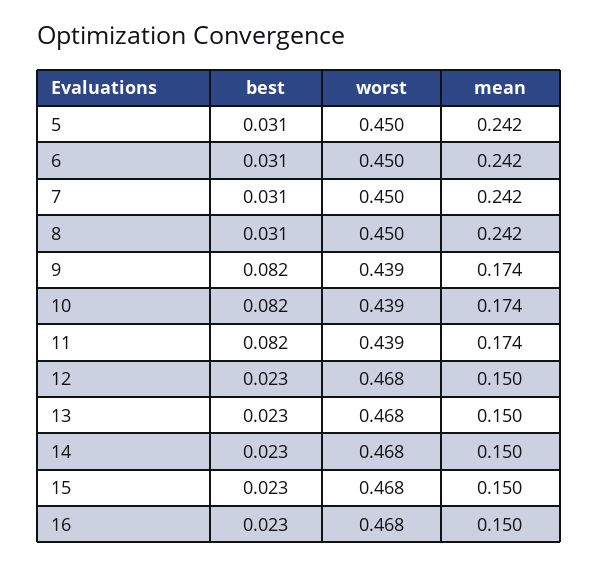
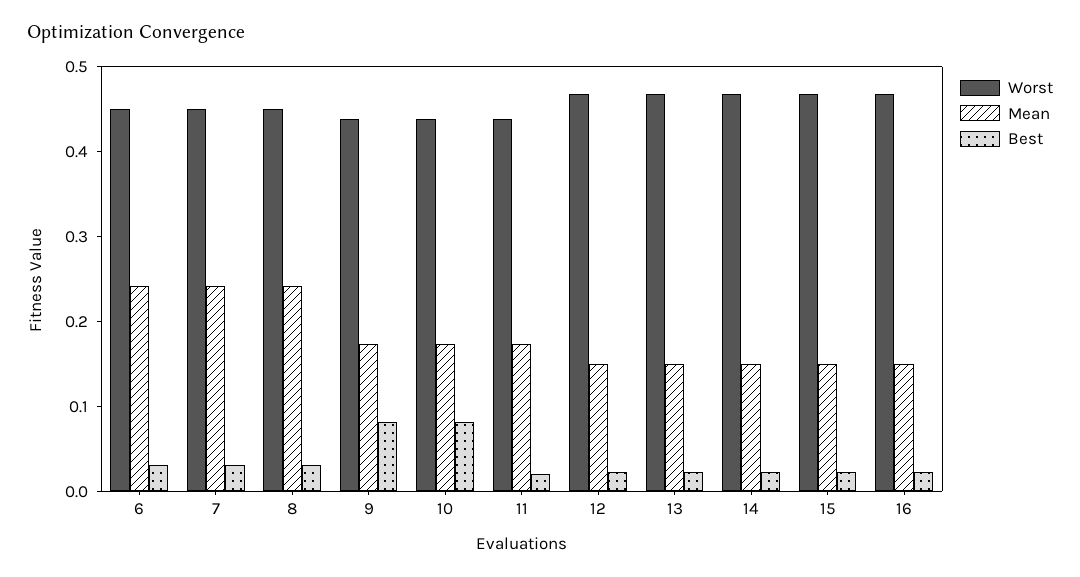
  {
    "best": {
-     "5": 0.031,
      "6": 0.031,
      "7": 0.031,
      "8": 0.031,
      "9": 0.082,
      "10": 0.082,
-     "11": 0.082,
+     "11": 0.02,
      "12": 0.023,
      "13": 0.023,
      "14": 0.023,
      "15": 0.023,
      "16": 0.023
    },
    "worst": {
-     "5": 0.45,
      "6": 0.45,
      "7": 0.45,
      "8": 0.45,
      "9": 0.439,
      "10": 0.439,
      "11": 0.439,
      "12": 0.468,
      "13": 0.468,
      "14": 0.468,
      "15": 0.468,
      "16": 0.468
    },
    "mean": {
-     "5": 0.242,
      "6": 0.242,
      "7": 0.242,
      "8": 0.242,
      "9": 0.174,
      "10": 0.174,
      "11": 0.174,
      "12": 0.15,
      "13": 0.15,
      "14": 0.15,
      "15": 0.15,
      "16": 0.15
    }
  }

